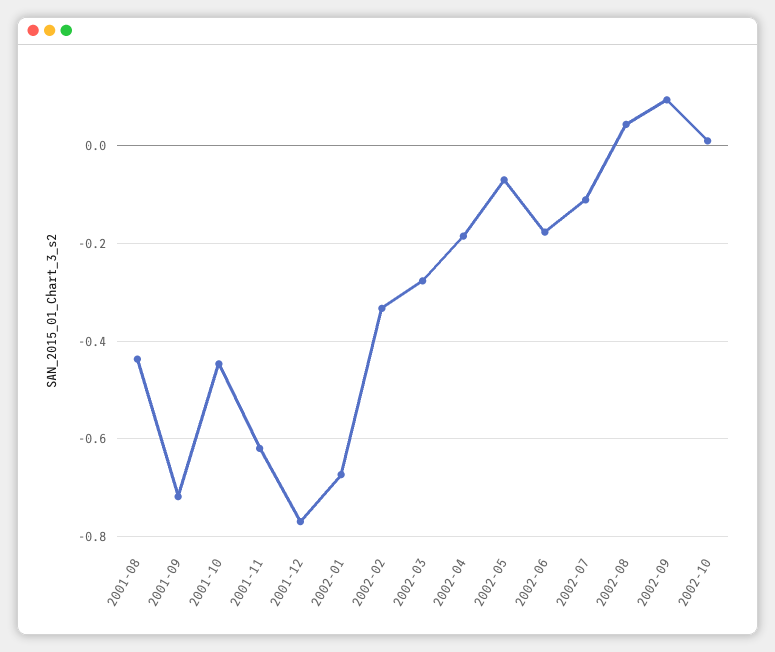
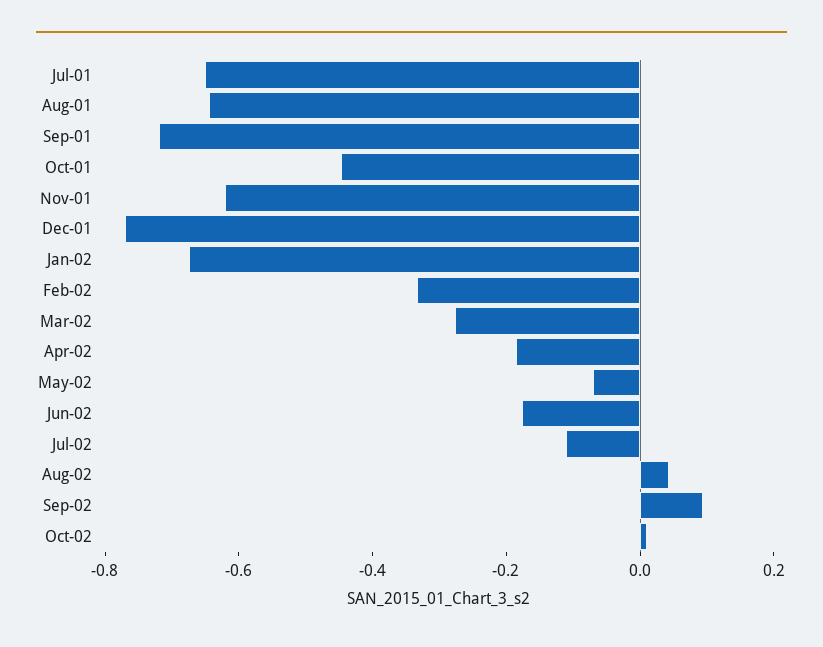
  {
-   "2001-08": -0.44,
+   "2001-08": -0.65,
    "2001-09": -0.72,
    "2001-10": -0.44,
    "2001-11": -0.62,
    "2001-12": -0.78,
    "2002-01": -0.68,
    "2002-02": -0.34,
    "2002-03": -0.28,
    "2002-04": -0.18,
    "2002-05": -0.08,
    "2002-06": -0.18,
    "2002-07": -0.12,
    "2002-08": 0.04,
    "2002-09": 0.1,
-   "2002-10": 0.02
+   "2002-10": 0.02,
+   "Jul-01": -0.65
  }

